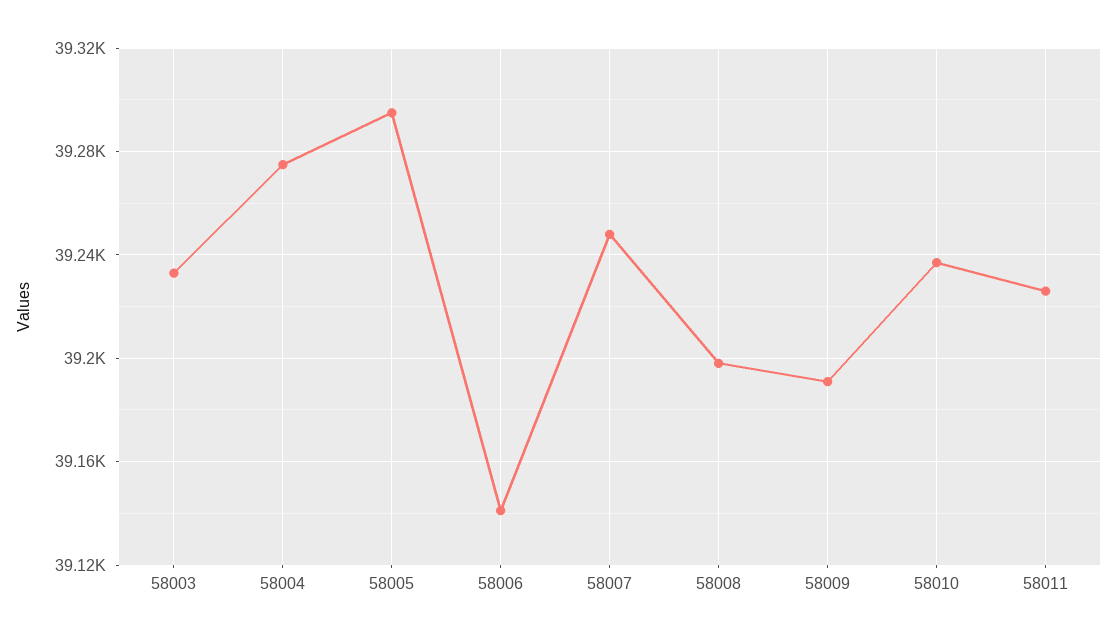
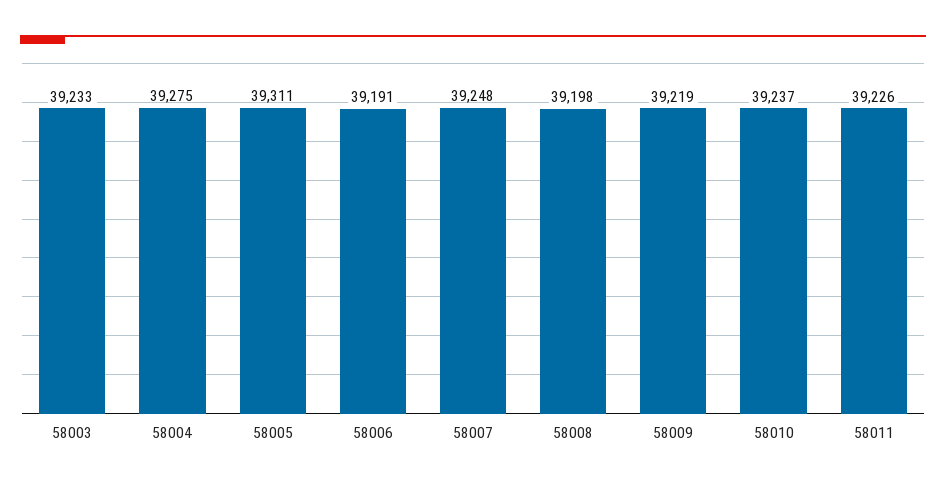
  {
    "58003": 39233,
    "58004": 39275,
-   "58005": 39295,
+   "58005": 39311,
-   "58006": 39140,
+   "58006": 39191,
    "58007": 39248,
    "58008": 39198,
-   "58009": 39190,
+   "58009": 39219,
    "58010": 39237,
    "58011": 39226
  }

